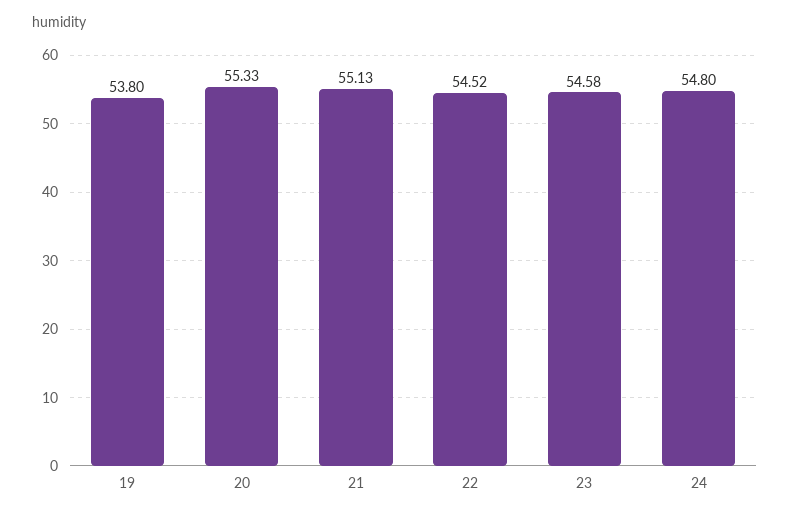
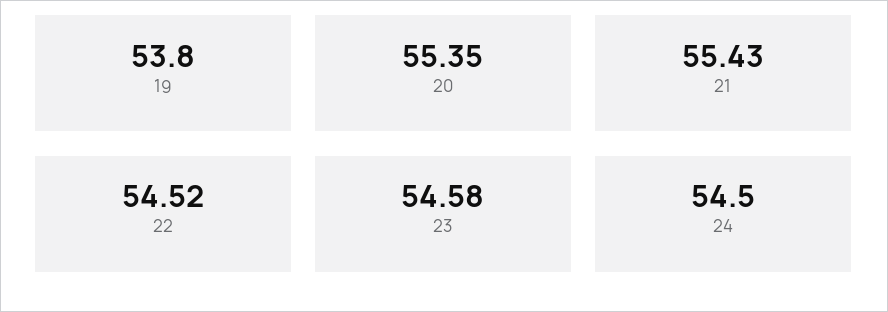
  {
    "19": 53.8,
-   "20": 55.33,
+   "20": 55.35,
-   "21": 55.13,
+   "21": 55.43,
    "22": 54.52,
    "23": 54.58,
-   "24": 54.8
+   "24": 54.5
  }

